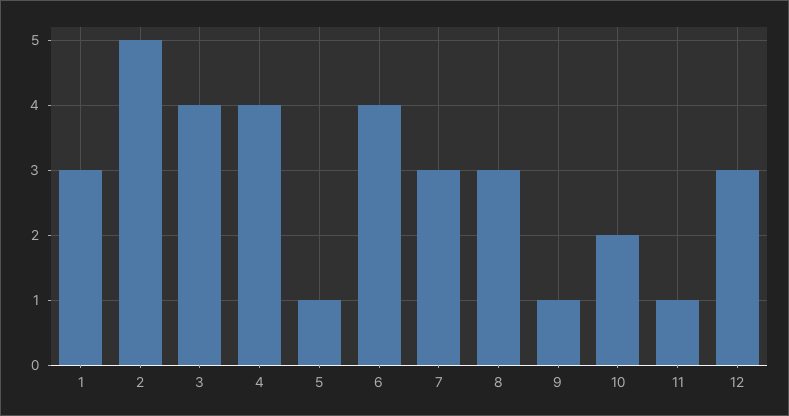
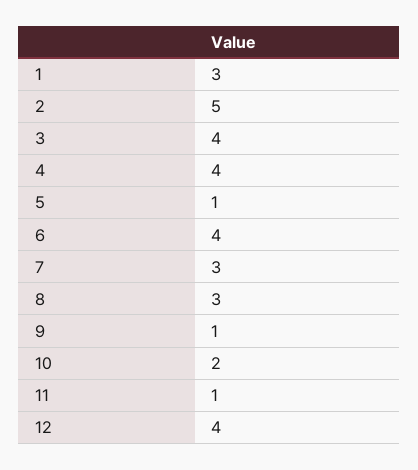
  {
    "1": 3,
    "2": 5,
    "3": 4,
    "4": 4,
    "5": 1,
    "6": 4,
    "7": 3,
    "8": 3,
    "9": 1,
    "10": 2,
    "11": 1,
-   "12": 3
+   "12": 4
  }

